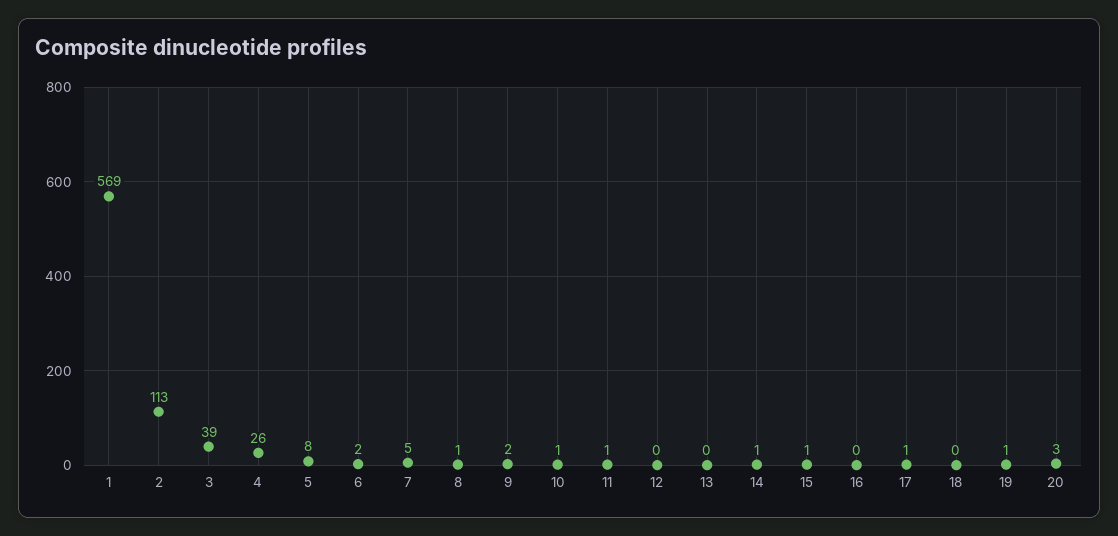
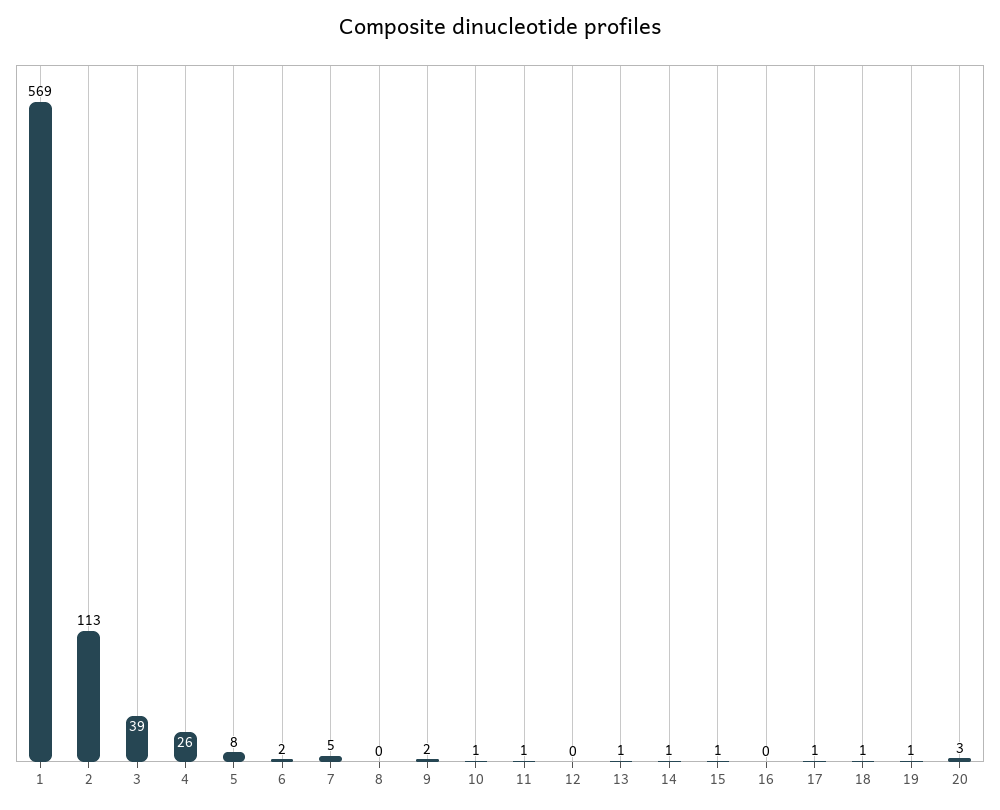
  {
    "1": 569,
    "2": 113,
    "3": 39,
    "4": 26,
    "5": 8,
    "6": 2,
    "7": 5,
-   "8": 1,
+   "8": 0,
    "9": 2,
    "10": 1,
    "11": 1,
    "12": 0,
-   "13": 0,
+   "13": 1,
    "14": 1,
    "15": 1,
    "16": 0,
    "17": 1,
-   "18": 0,
+   "18": 1,
    "19": 1,
    "20": 3
  }

